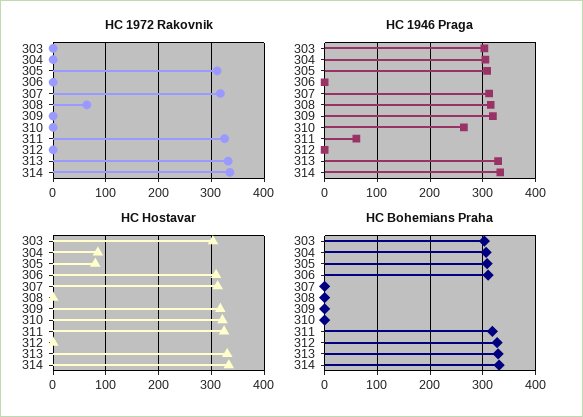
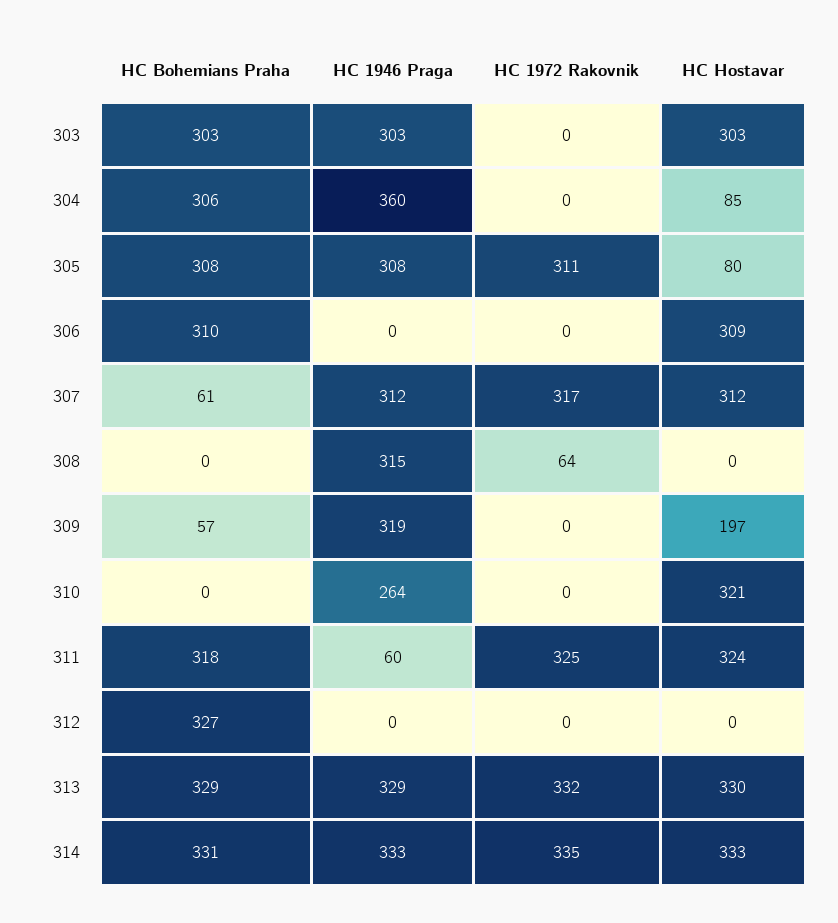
  {
    "HC 1972 Rakovnik": {
      "303": 0,
      "304": 0,
      "305": 311,
      "306": 0,
      "307": 317,
      "308": 64,
      "309": 0,
      "310": 0,
      "311": 325,
      "312": 0,
      "313": 332,
      "314": 335
    },
    "HC 1946 Praga": {
      "303": 303,
-     "304": 300,
+     "304": 360,
      "305": 308,
      "306": 0,
      "307": 312,
      "308": 315,
      "309": 319,
      "310": 264,
      "311": 60,
      "312": 0,
      "313": 329,
      "314": 333
    },
    "HC Hostavar": {
      "303": 303,
      "304": 85,
      "305": 80,
      "306": 309,
      "307": 312,
      "308": 0,
-     "309": 320,
+     "309": 197,
      "310": 321,
      "311": 324,
      "312": 0,
      "313": 330,
      "314": 333
    },
    "HC Bohemians Praha": {
      "303": 303,
      "304": 306,
      "305": 308,
      "306": 310,
-     "307": 0,
+     "307": 61,
      "308": 0,
-     "309": 0,
+     "309": 57,
      "310": 0,
      "311": 318,
      "312": 327,
      "313": 329,
      "314": 331
    }
  }

